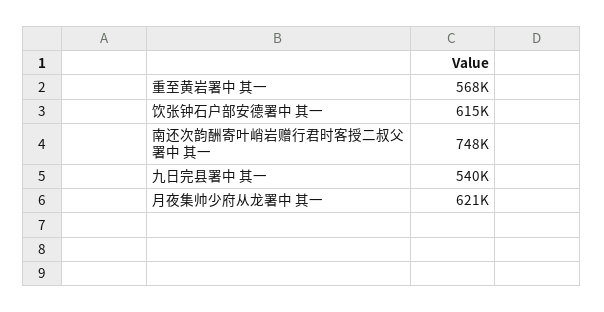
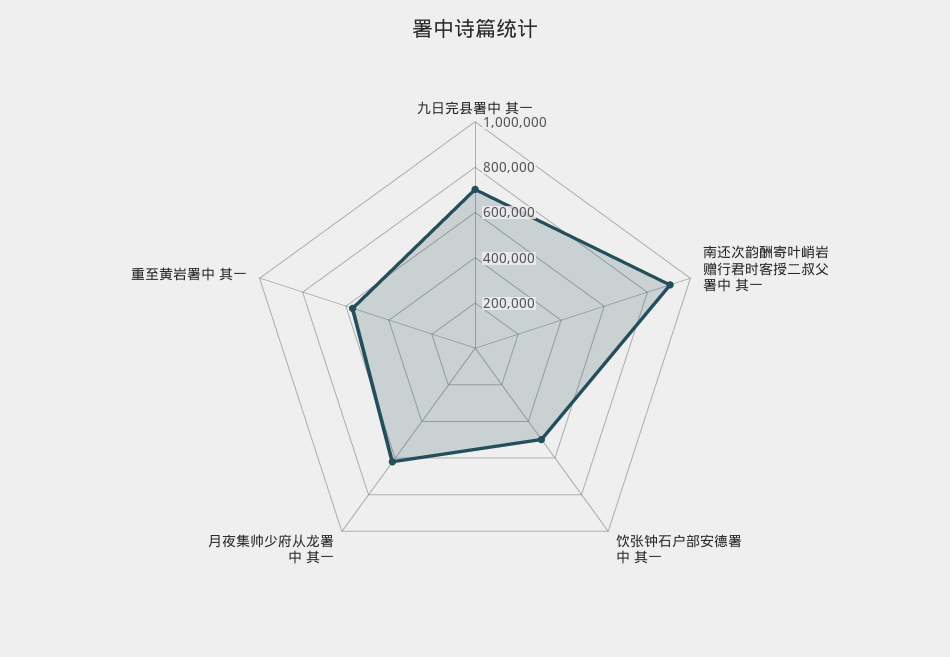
  {
    "重至黄岩署中 其一": 568000,
-   "饮张钟石户部安德署中 其一": 615000,
+   "饮张钟石户部安德署中 其一": 500000,
-   "南还次韵酬寄叶峭岩赠行君时客授二叔父署中 其一": 748000,
+   "南还次韵酬寄叶峭岩赠行君时客授二叔父署中 其一": 900000,
-   "九日完县署中 其一": 540000,
+   "九日完县署中 其一": 700000,
    "月夜集帅少府从龙署中 其一": 621000
  }

